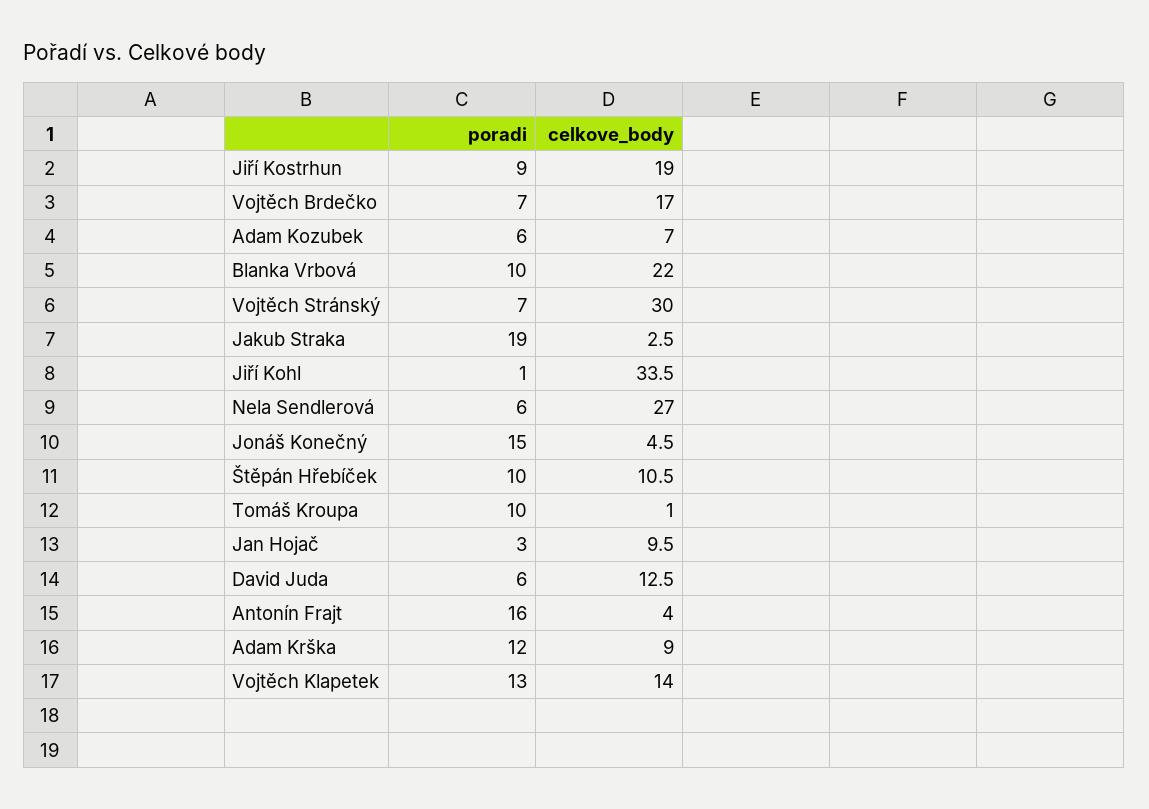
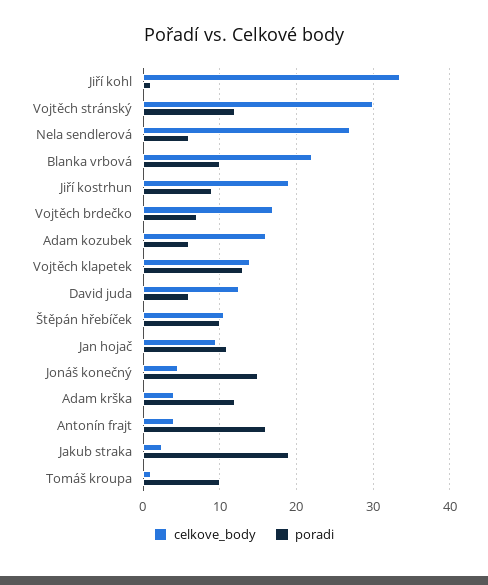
  {
    "poradi": {
      "Jiří Kostrhun": 9,
      "Vojtěch Brdečko": 7,
      "Adam Kozubek": 6,
      "Blanka Vrbová": 10,
-     "Vojtěch Stránský": 7,
+     "Vojtěch Stránský": 12,
      "Jakub Straka": 19,
      "Jiří Kohl": 1,
      "Nela Sendlerová": 6,
      "Jonáš Konečný": 15,
      "Štěpán Hřebíček": 10,
      "Tomáš Kroupa": 10,
-     "Jan Hojač": 3,
+     "Jan Hojač": 11,
      "David Juda": 6,
      "Antonín Frajt": 16,
      "Adam Krška": 12,
      "Vojtěch Klapetek": 13
    },
    "celkove_body": {
      "Jiří Kostrhun": 19,
      "Vojtěch Brdečko": 17,
-     "Adam Kozubek": 7,
+     "Adam Kozubek": 16,
      "Blanka Vrbová": 22,
      "Vojtěch Stránský": 30,
      "Jakub Straka": 2.5,
      "Jiří Kohl": 33.5,
      "Nela Sendlerová": 27,
      "Jonáš Konečný": 4.5,
      "Štěpán Hřebíček": 10.5,
      "Tomáš Kroupa": 1,
      "Jan Hojač": 9.5,
      "David Juda": 12.5,
      "Antonín Frajt": 4,
-     "Adam Krška": 9,
+     "Adam Krška": 4,
      "Vojtěch Klapetek": 14
    }
  }

